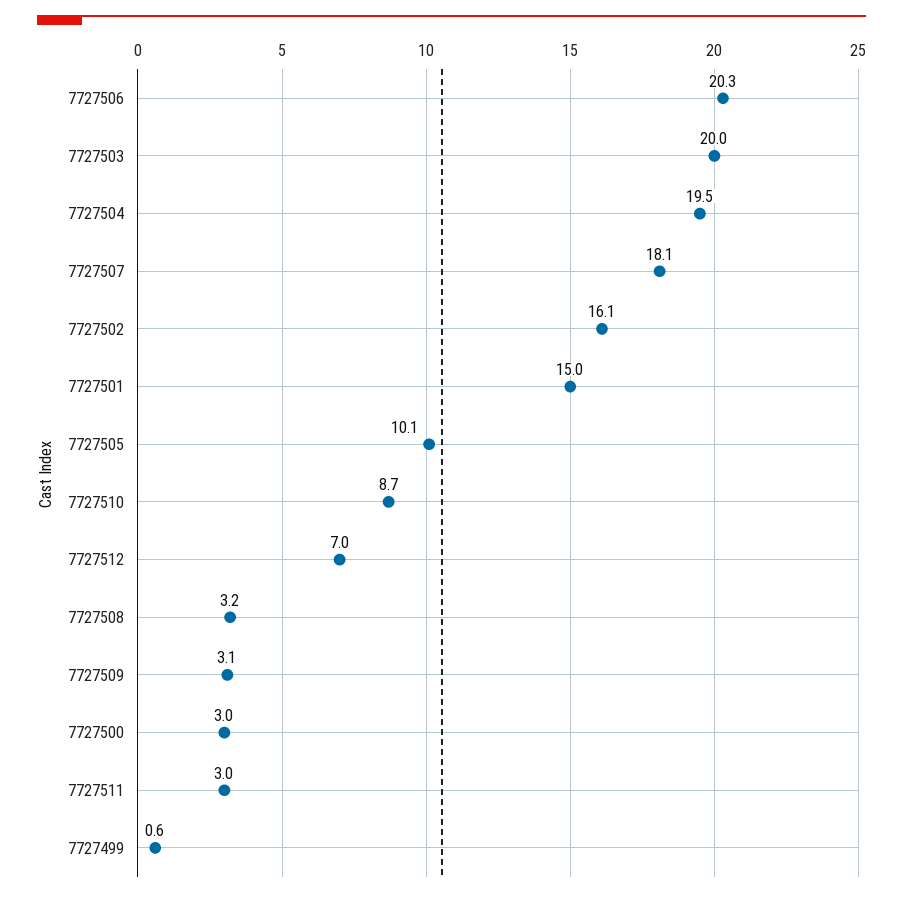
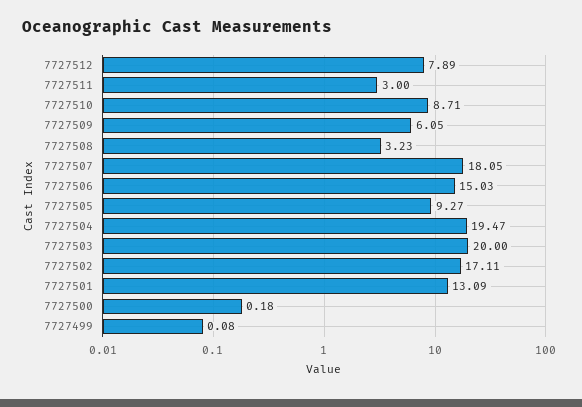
  {
-   "7727506": 20.3,
+   "7727506": 15.03,
    "7727503": 20,
    "7727504": 19.47,
    "7727507": 18.05,
-   "7727502": 16.1,
+   "7727502": 17.11,
-   "7727501": 15,
+   "7727501": 13.09,
-   "7727505": 10.1,
+   "7727505": 9.27,
    "7727510": 8.71,
-   "7727512": 7,
+   "7727512": 7.89,
    "7727508": 3.23,
-   "7727509": 3.1,
+   "7727509": 6.05,
-   "7727500": 3,
+   "7727500": 0.18,
    "7727511": 3,
-   "7727499": 0.6
+   "7727499": 0.08
  }

